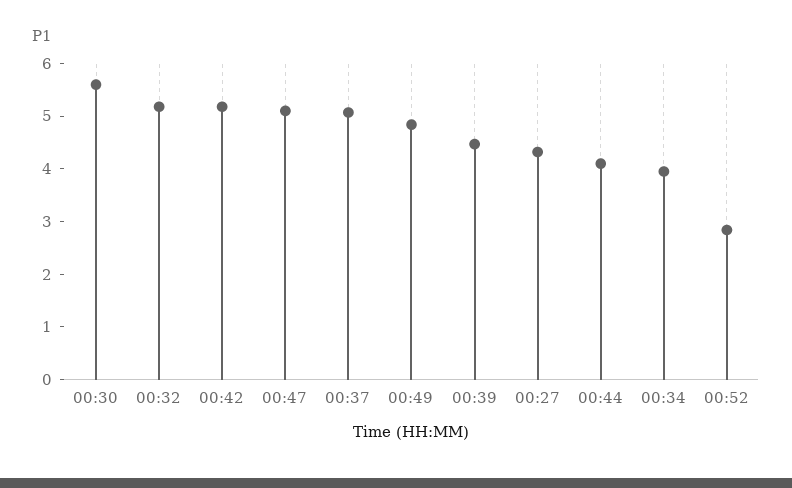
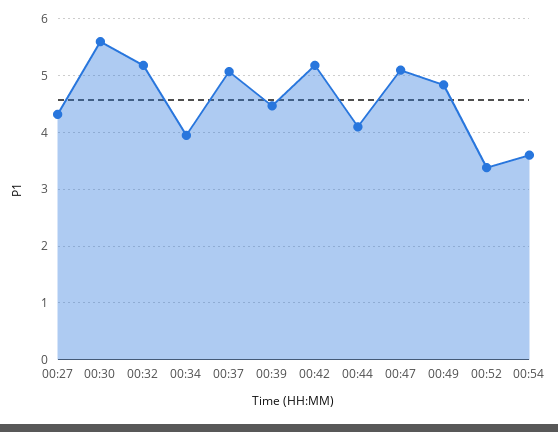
  {
    "00:30": 5.6,
    "00:32": 5.2,
    "00:42": 5.2,
    "00:47": 5.2,
    "00:37": 5,
    "00:49": 4.8,
    "00:39": 4.4,
    "00:27": 4.4,
    "00:44": 4.2,
    "00:34": 4,
-   "00:52": 2.8
+   "00:52": 3.4,
+   "00:54": 3.6
  }

